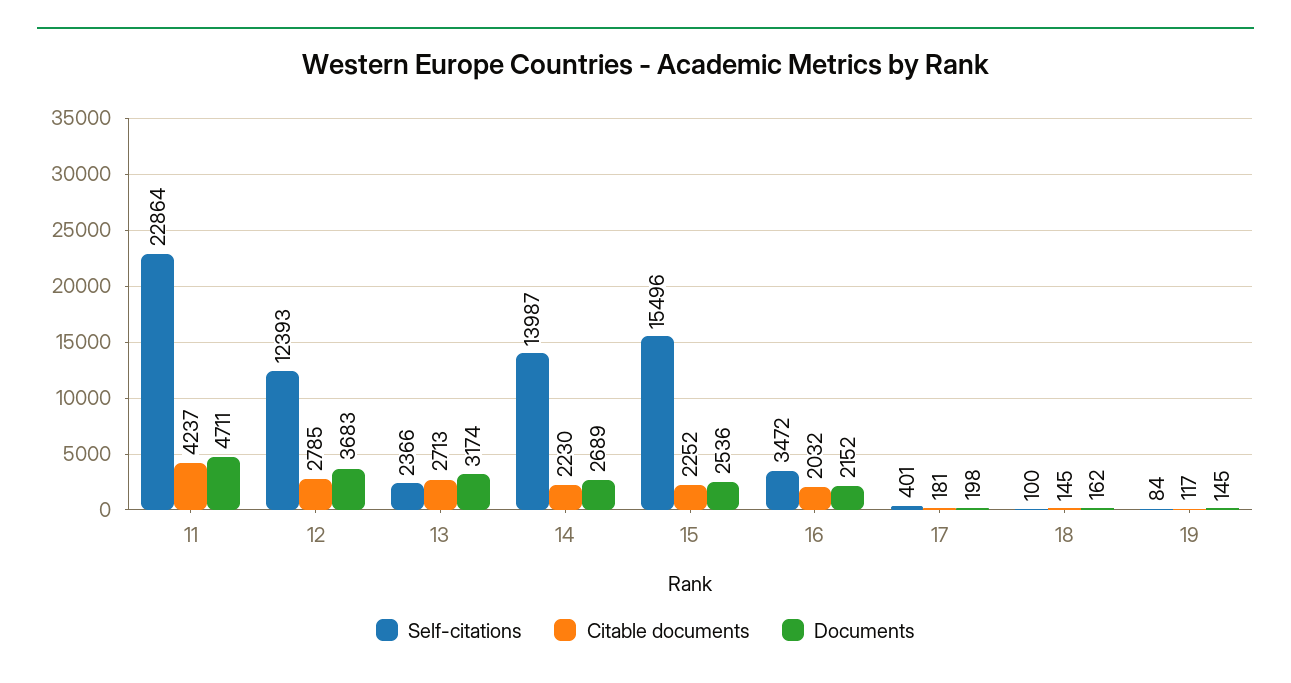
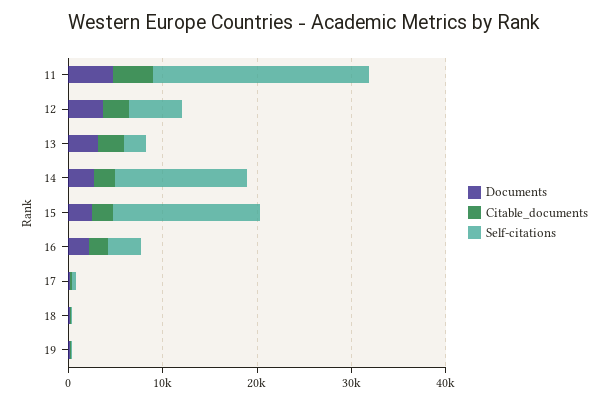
  {
    "Self-citations": {
      "11": 22864,
-     "12": 12393,
+     "12": 6000,
      "13": 2366,
      "14": 13987,
      "15": 15496,
      "16": 3472,
      "17": 401,
      "18": 100,
      "19": 84
    },
    "Citable documents": {
      "11": 4237,
      "12": 2785,
      "13": 2713,
      "14": 2230,
      "15": 2252,
      "16": 2032,
      "17": 181,
      "18": 145,
      "19": 117
    },
    "Documents": {
      "11": 4711,
      "12": 3683,
      "13": 3174,
      "14": 2689,
      "15": 2536,
      "16": 2152,
      "17": 198,
      "18": 162,
      "19": 145
    }
  }

